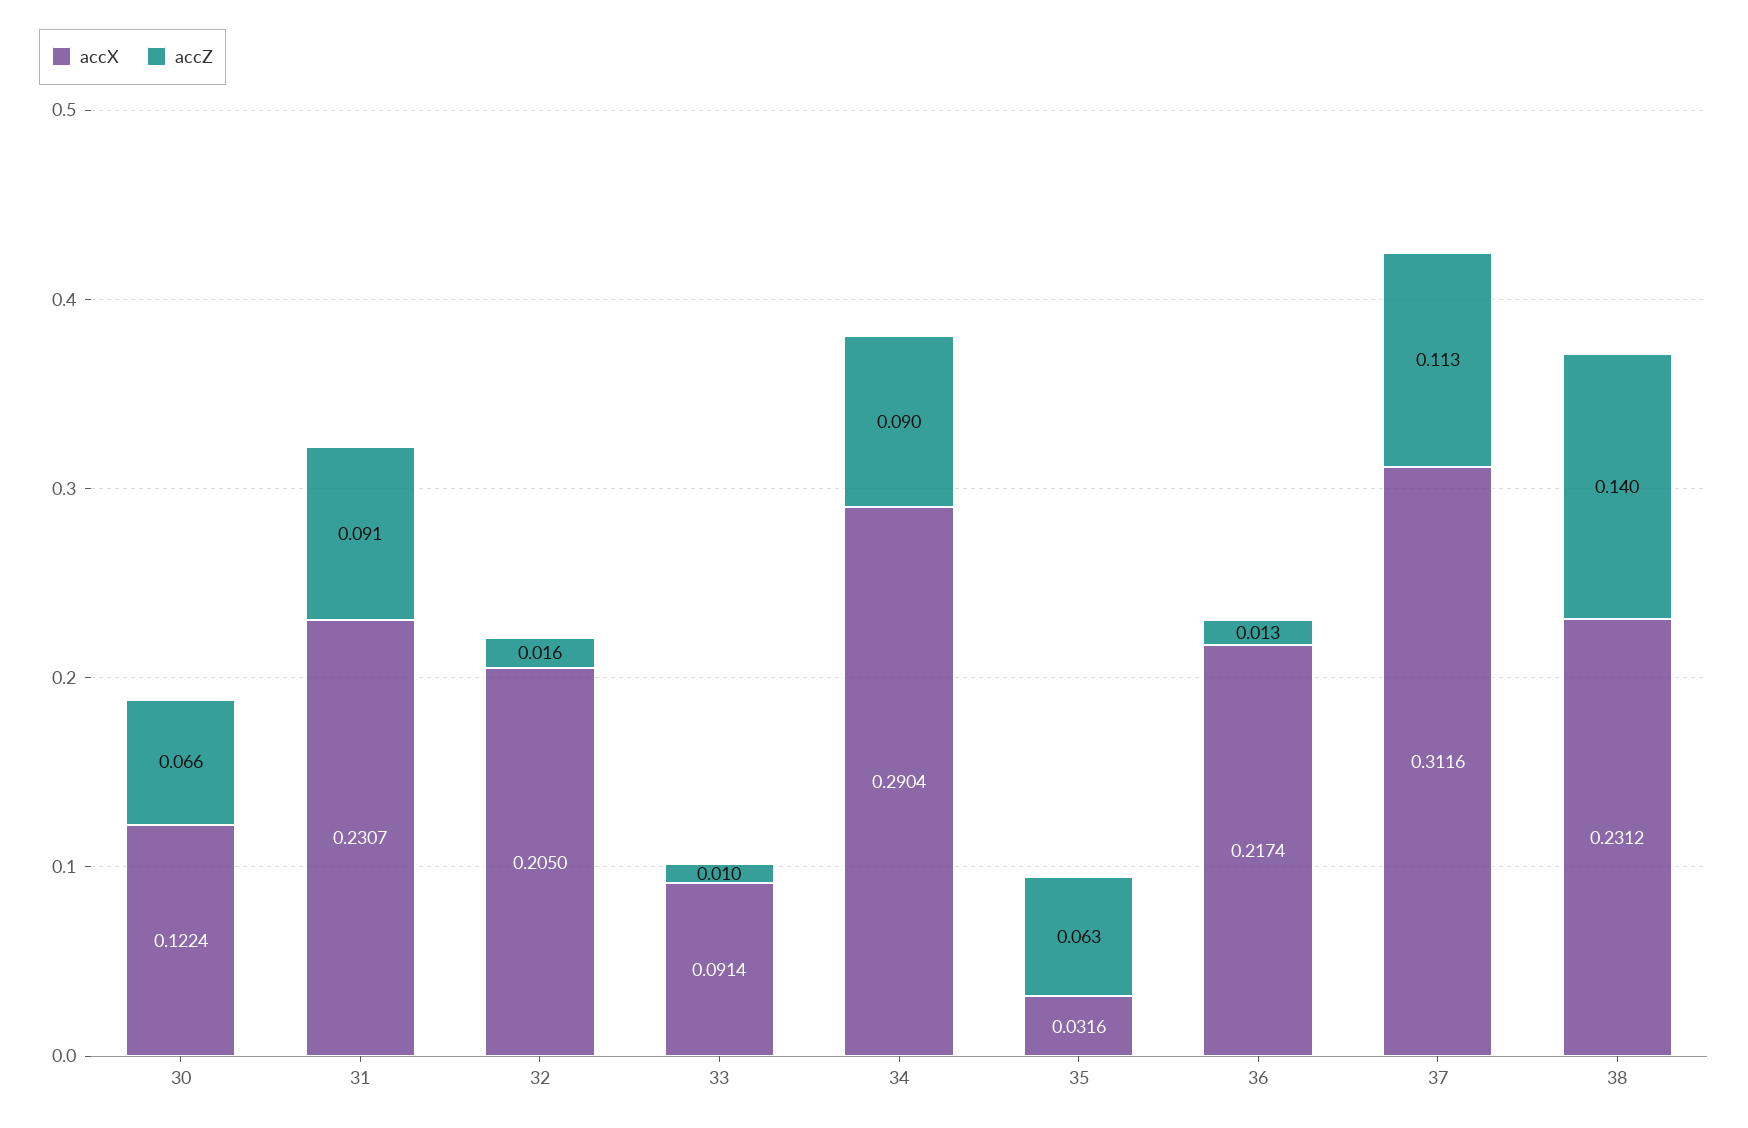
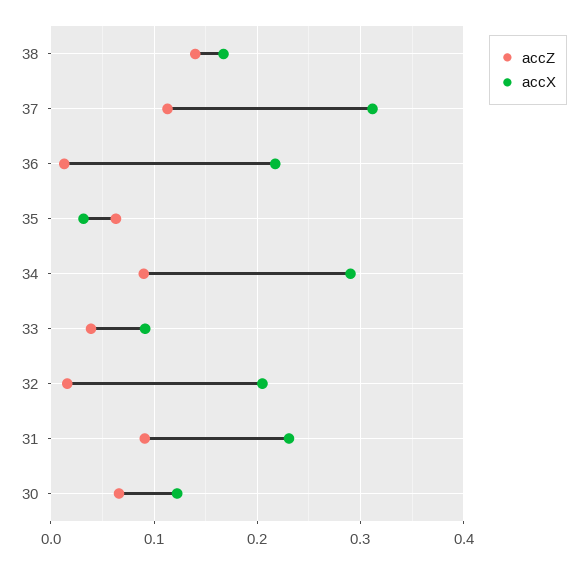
  {
    "accX": {
      "30": 0.1224,
      "31": 0.2307,
      "32": 0.205,
      "33": 0.0914,
      "34": 0.2904,
      "35": 0.0316,
      "36": 0.2174,
      "37": 0.3116,
-     "38": 0.2312
+     "38": 0.17
    },
    "accZ": {
      "30": 0.066,
      "31": 0.091,
      "32": 0.016,
-     "33": 0.01,
+     "33": 0.04,
      "34": 0.09,
      "35": 0.063,
      "36": 0.013,
      "37": 0.113,
      "38": 0.14
    }
  }

